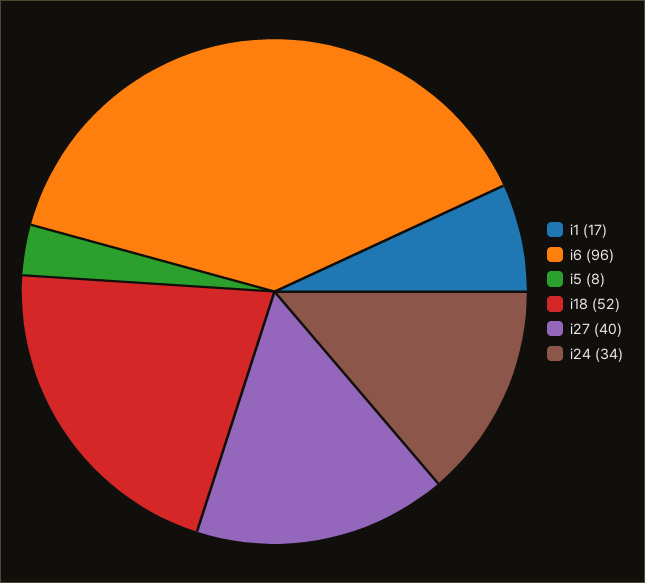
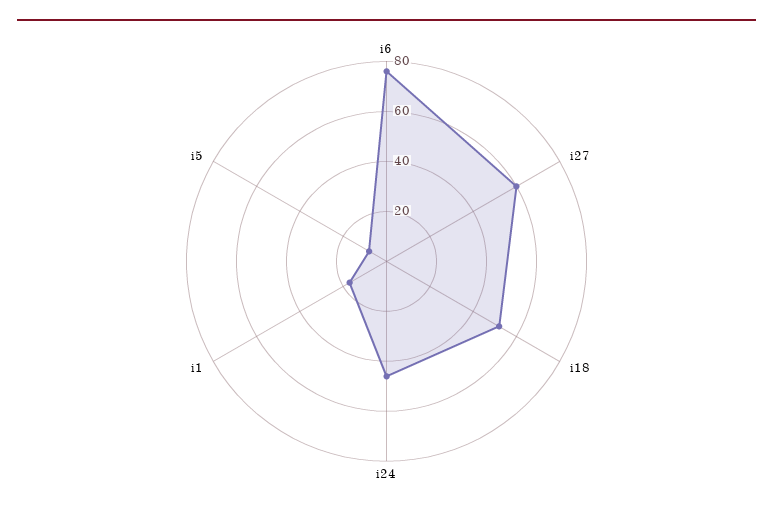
  {
    "i1": 17,
-   "i6": 96,
+   "i6": 75,
    "i5": 8,
    "i18": 52,
-   "i27": 40,
+   "i27": 60,
-   "i24": 34
+   "i24": 45
  }

